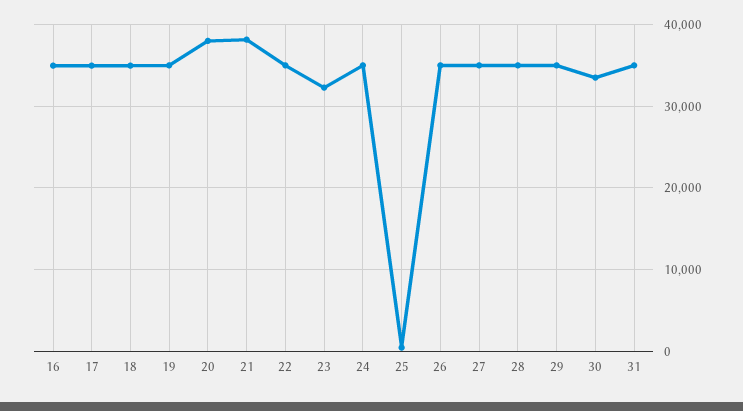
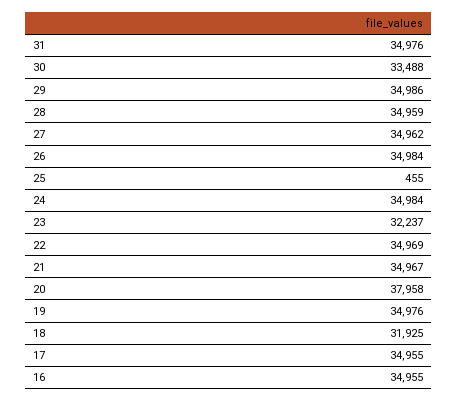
  {
    "16": 34955,
    "17": 34955,
-   "18": 35000,
+   "18": 31925,
    "19": 34976,
    "20": 37958,
-   "21": 38000,
+   "21": 34967,
    "22": 34969,
    "23": 32237,
    "24": 34984,
    "25": 455,
    "26": 34984,
    "27": 34962,
    "28": 34959,
    "29": 34986,
    "30": 33488,
    "31": 34976
  }

